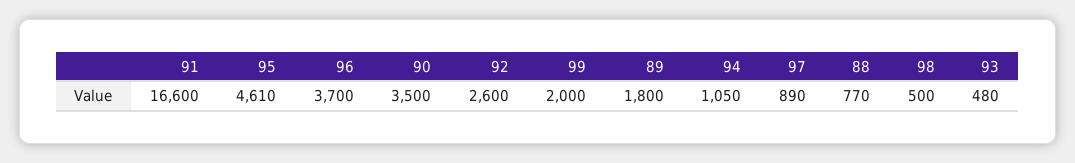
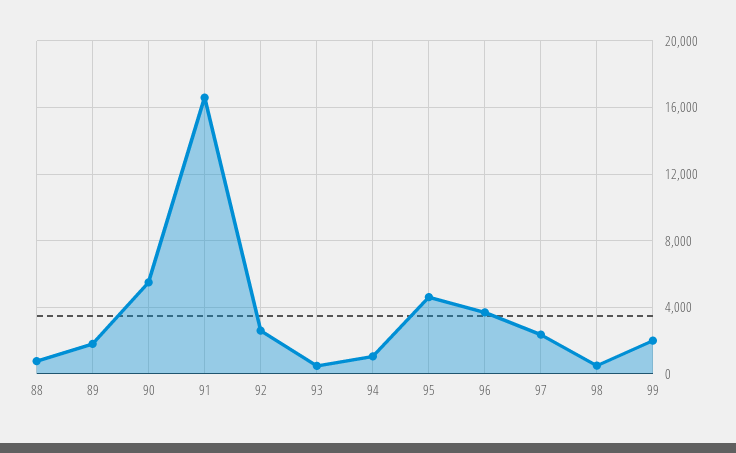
  {
    "91": 16600,
    "95": 4610,
    "96": 3700,
-   "90": 3500,
+   "90": 5500,
    "92": 2600,
    "99": 2000,
    "89": 1800,
    "94": 1050,
-   "97": 890,
+   "97": 2500,
    "88": 770,
    "98": 500,
    "93": 480
  }

